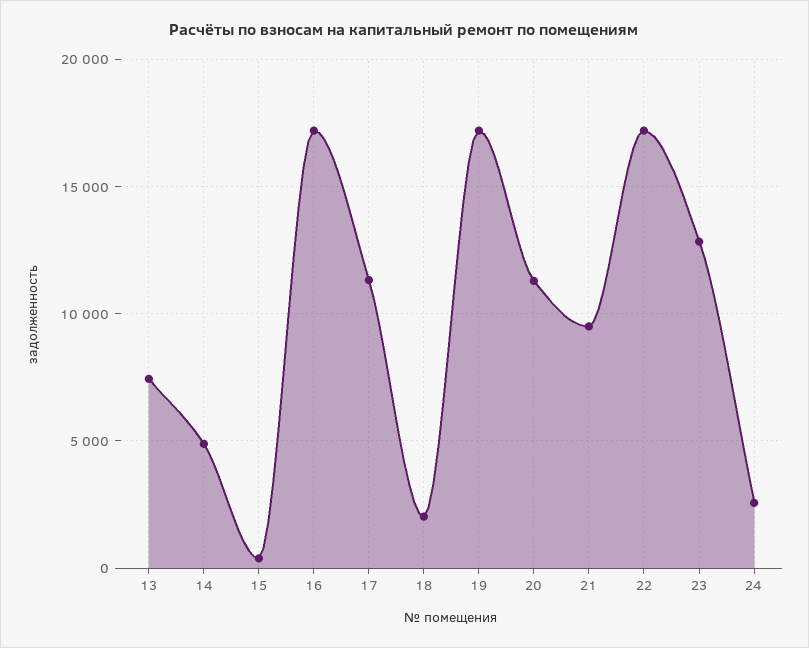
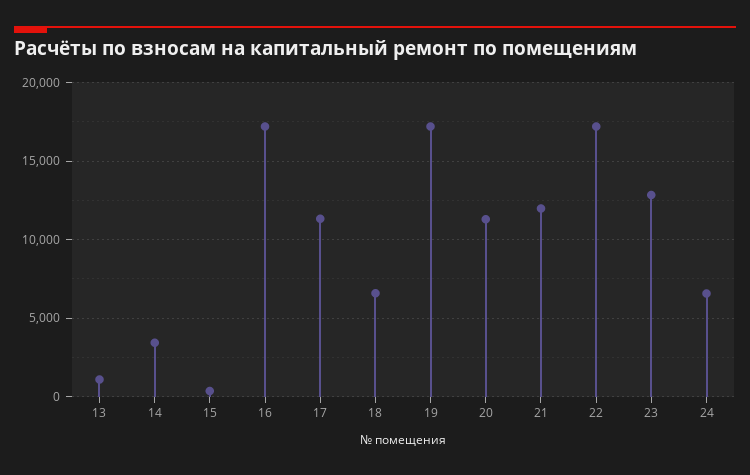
  {
-   "13": 7500,
+   "13": 1000,
-   "14": 5000,
+   "14": 3500,
    "15": 500,
    "16": 17000,
    "17": 11500,
-   "18": 2000,
+   "18": 6500,
    "19": 17000,
    "20": 11500,
-   "21": 9500,
+   "21": 12000,
    "22": 17000,
    "23": 13000,
-   "24": 2500
+   "24": 6500
  }

